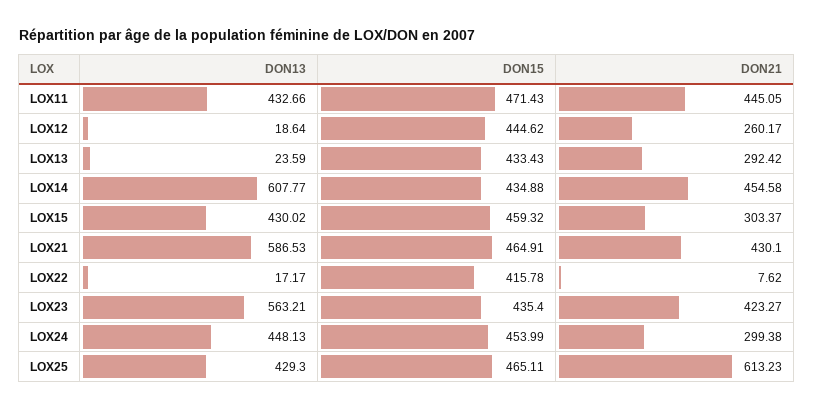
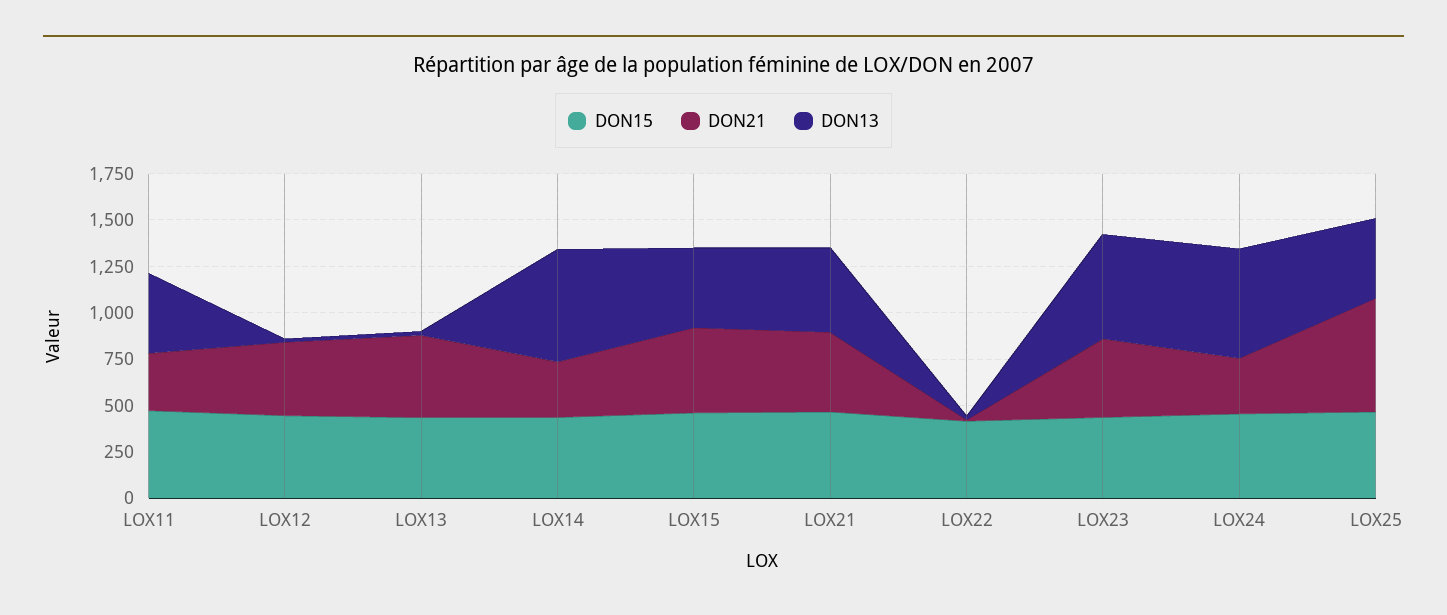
  {
    "DON13": {
      "LOX11": 432.66,
      "LOX12": 18.64,
      "LOX13": 23.59,
      "LOX14": 607.77,
      "LOX15": 430.02,
-     "LOX21": 586.53,
+     "LOX21": 450,
      "LOX22": 17.17,
      "LOX23": 563.21,
-     "LOX24": 448.13,
+     "LOX24": 600,
      "LOX25": 429.3
    },
    "DON15": {
      "LOX11": 471.43,
      "LOX12": 444.62,
      "LOX13": 433.43,
      "LOX14": 434.88,
      "LOX15": 459.32,
      "LOX21": 464.91,
      "LOX22": 415.78,
      "LOX23": 435.4,
      "LOX24": 453.99,
      "LOX25": 465.11
    },
    "DON21": {
-     "LOX11": 445.05,
+     "LOX11": 300,
-     "LOX12": 260.17,
+     "LOX12": 400,
-     "LOX13": 292.42,
+     "LOX13": 450,
-     "LOX14": 454.58,
+     "LOX14": 300,
-     "LOX15": 303.37,
+     "LOX15": 450,
      "LOX21": 430.1,
      "LOX22": 7.62,
      "LOX23": 423.27,
      "LOX24": 299.38,
      "LOX25": 613.23
    }
  }

